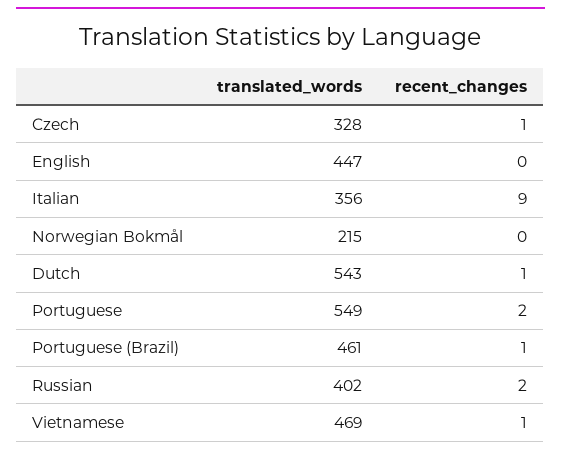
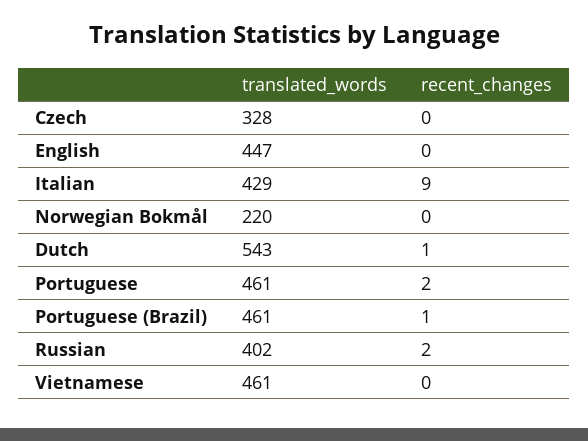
  {
    "translated_words": {
      "Czech": 328,
      "English": 447,
-     "Italian": 356,
+     "Italian": 429,
-     "Norwegian Bokmål": 215,
+     "Norwegian Bokmål": 220,
      "Dutch": 543,
-     "Portuguese": 549,
+     "Portuguese": 461,
      "Portuguese (Brazil)": 461,
      "Russian": 402,
-     "Vietnamese": 469
+     "Vietnamese": 461
    },
    "recent_changes": {
-     "Czech": 1,
+     "Czech": 0,
      "English": 0,
      "Italian": 9,
      "Norwegian Bokmål": 0,
      "Dutch": 1,
      "Portuguese": 2,
      "Portuguese (Brazil)": 1,
      "Russian": 2,
-     "Vietnamese": 1
+     "Vietnamese": 0
    }
  }

